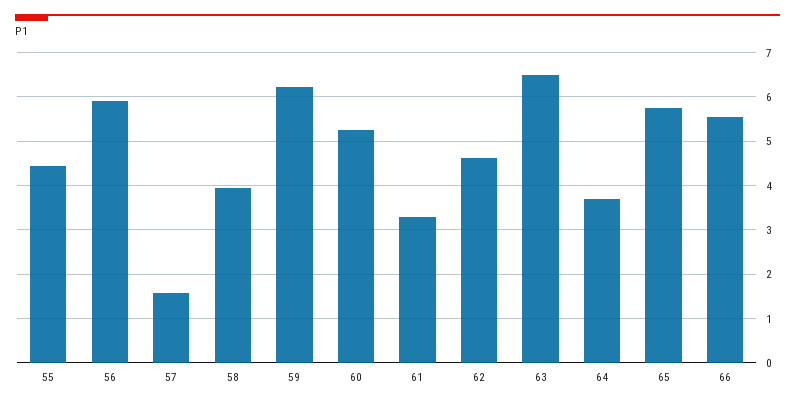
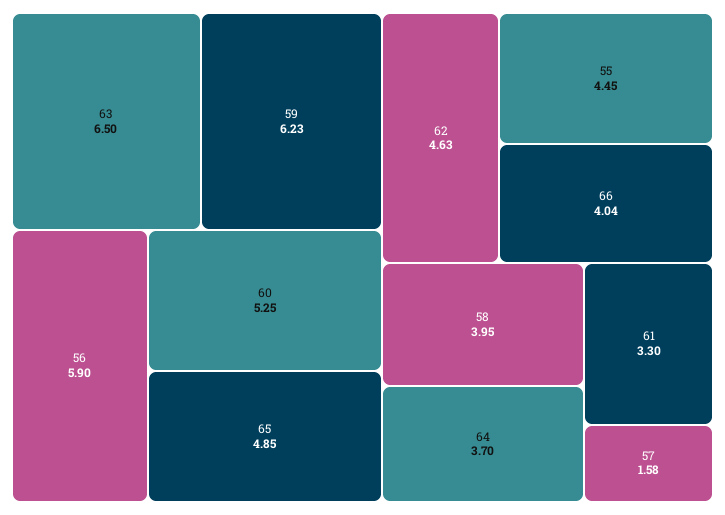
  {
    "55": 4.45,
    "56": 5.9,
    "57": 1.58,
    "58": 3.95,
    "59": 6.23,
    "60": 5.25,
    "61": 3.3,
    "62": 4.63,
    "63": 6.5,
    "64": 3.7,
-   "65": 5.8,
+   "65": 4.85,
-   "66": 5.6
+   "66": 4.04
  }

